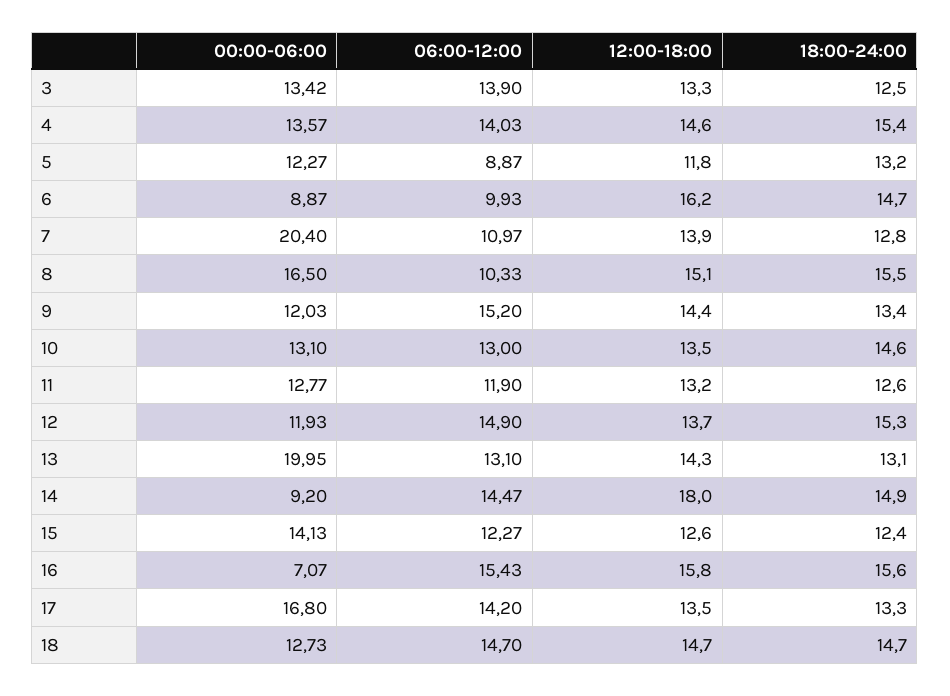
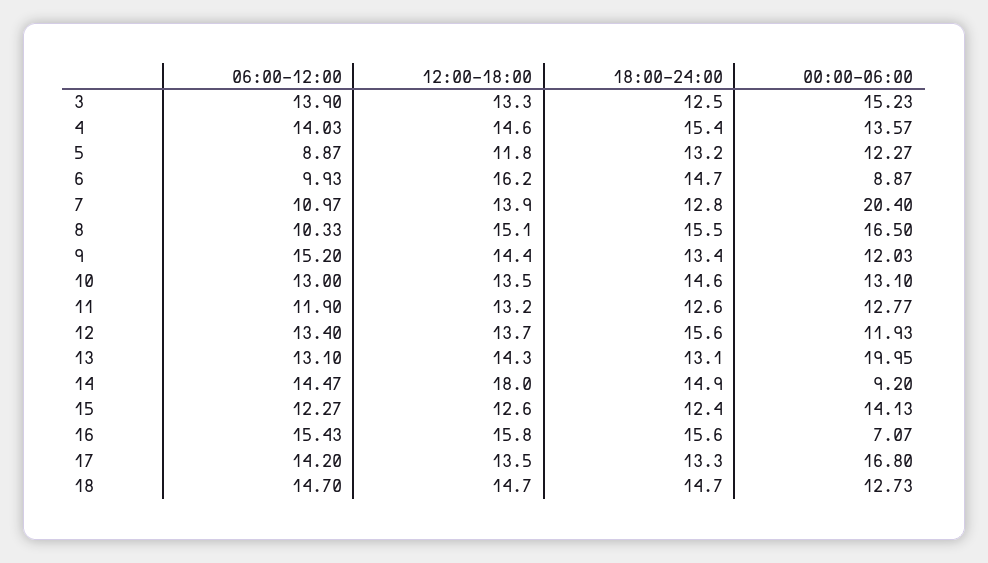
  {
    "00:00-06:00": {
-     "3": 13.42,
+     "3": 15.23,
      "4": 13.57,
      "5": 12.27,
      "6": 8.87,
      "7": 20.4,
      "8": 16.5,
      "9": 12.03,
      "10": 13.1,
      "11": 12.77,
      "12": 11.93,
      "13": 19.95,
      "14": 9.2,
      "15": 14.13,
      "16": 7.07,
      "17": 16.8,
      "18": 12.73
    },
    "06:00-12:00": {
      "3": 13.9,
      "4": 14.03,
      "5": 8.87,
      "6": 9.93,
      "7": 10.97,
      "8": 10.33,
      "9": 15.2,
      "10": 13,
      "11": 11.9,
-     "12": 14.9,
+     "12": 13.4,
      "13": 13.1,
      "14": 14.47,
      "15": 12.27,
      "16": 15.43,
      "17": 14.2,
      "18": 14.7
    },
    "12:00-18:00": {
      "3": 13.3,
      "4": 14.6,
      "5": 11.8,
      "6": 16.2,
      "7": 13.9,
      "8": 15.1,
      "9": 14.4,
      "10": 13.5,
      "11": 13.2,
      "12": 13.7,
      "13": 14.3,
      "14": 18,
      "15": 12.6,
      "16": 15.8,
      "17": 13.5,
      "18": 14.7
    },
    "18:00-24:00": {
      "3": 12.5,
      "4": 15.4,
      "5": 13.2,
      "6": 14.7,
      "7": 12.8,
      "8": 15.5,
      "9": 13.4,
      "10": 14.6,
      "11": 12.6,
-     "12": 15.3,
+     "12": 15.6,
      "13": 13.1,
      "14": 14.9,
      "15": 12.4,
      "16": 15.6,
      "17": 13.3,
      "18": 14.7
    }
  }

